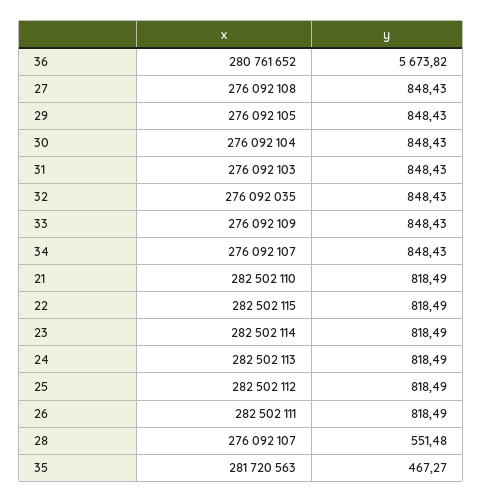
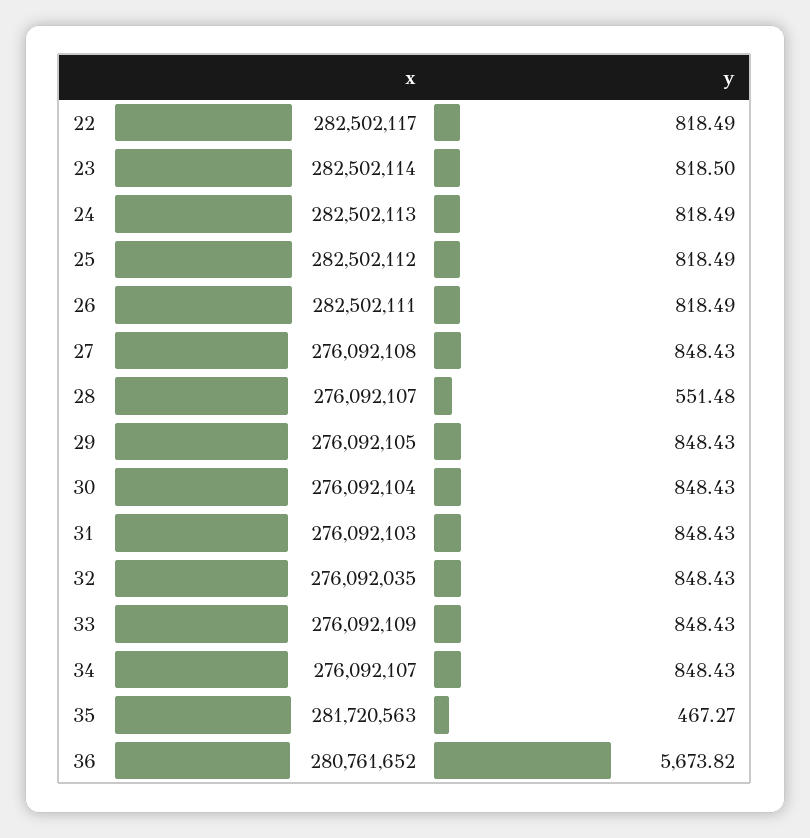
  {
    "x": {
      "36": 280761652,
      "27": 276092108,
      "29": 276092105,
      "30": 276092104,
      "31": 276092103,
      "32": 276092035,
      "33": 276092109,
      "34": 276092107,
-     "21": 282502110,
-     "22": 282502115,
+     "22": 282502117,
      "23": 282502114,
      "24": 282502113,
      "25": 282502112,
      "26": 282502111,
      "28": 276092107,
      "35": 281720563
    },
    "y": {
      "36": 5673.82,
      "27": 848.43,
      "29": 848.43,
      "30": 848.43,
      "31": 848.43,
      "32": 848.43,
      "33": 848.43,
      "34": 848.43,
-     "21": 818.49,
      "22": 818.49,
-     "23": 818.49,
+     "23": 818.5,
      "24": 818.49,
      "25": 818.49,
      "26": 818.49,
      "28": 551.48,
      "35": 467.27
    }
  }

